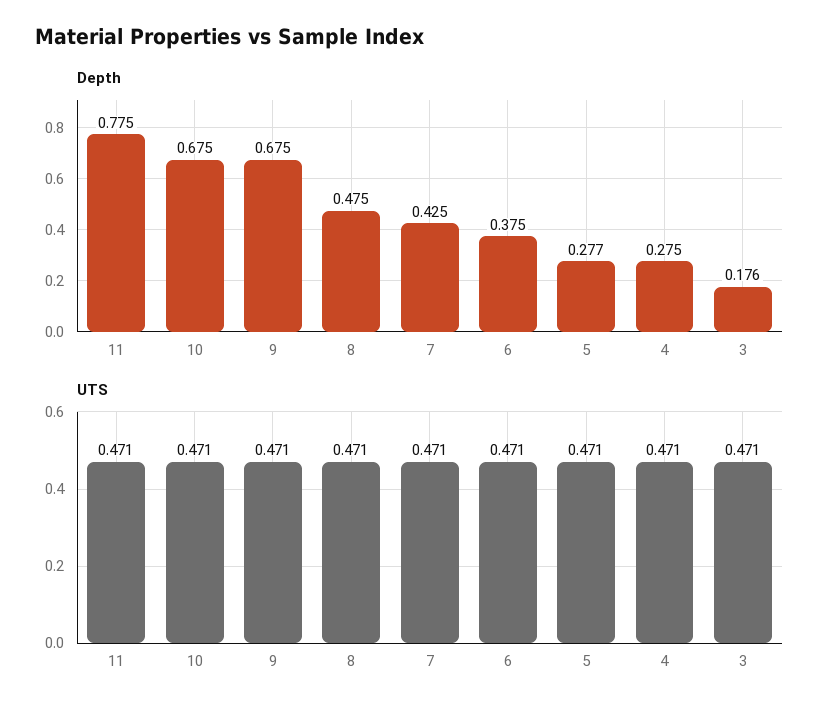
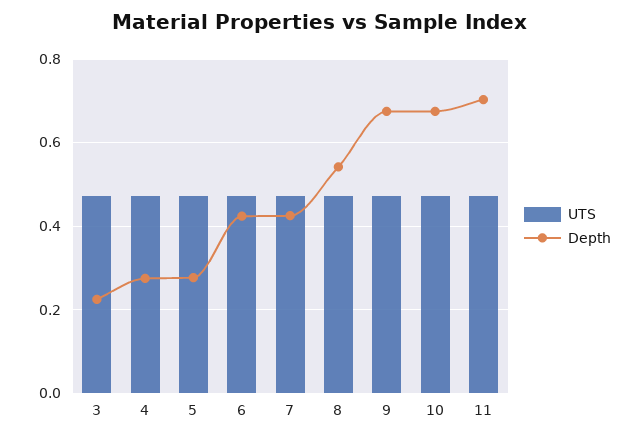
  {
    "Depth": {
-     "11": 0.775,
+     "11": 0.7,
      "10": 0.675,
      "9": 0.675,
-     "8": 0.475,
+     "8": 0.54,
      "7": 0.425,
-     "6": 0.375,
+     "6": 0.42,
      "5": 0.277,
      "4": 0.275,
-     "3": 0.176
+     "3": 0.22
    },
    "UTS": {
      "11": 0.471,
      "10": 0.471,
      "9": 0.471,
      "8": 0.471,
      "7": 0.471,
      "6": 0.471,
      "5": 0.471,
      "4": 0.471,
      "3": 0.471
    }
  }

